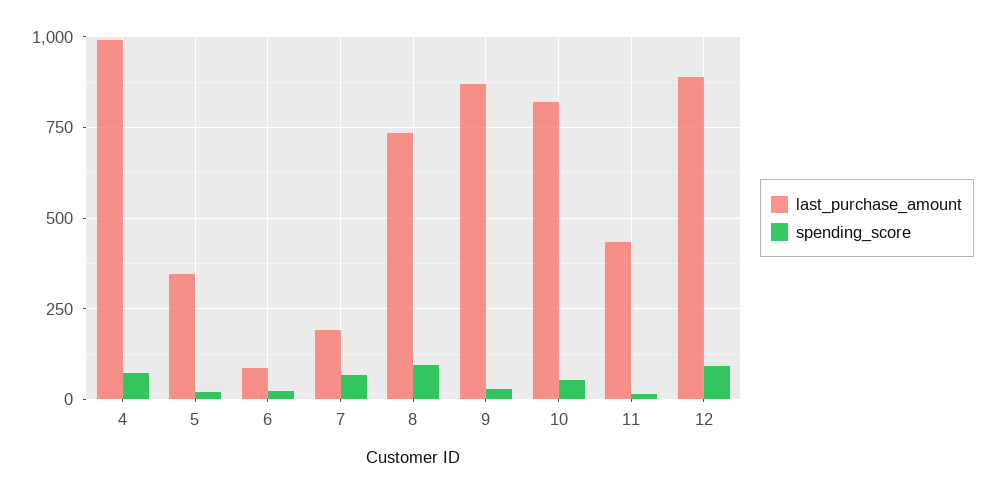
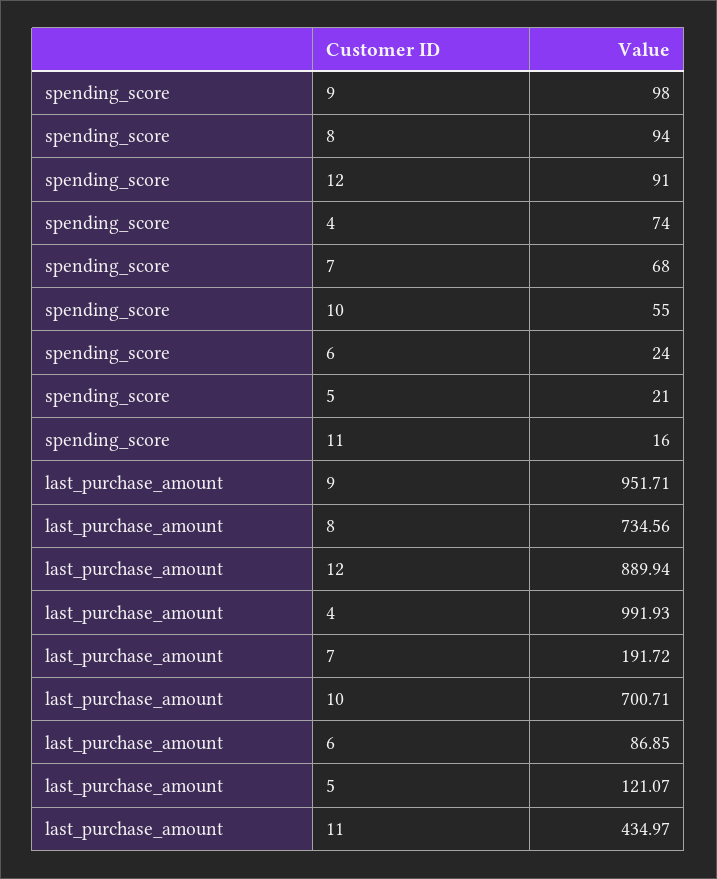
  {
    "last_purchase_amount": {
      "4": 991.93,
-     "5": 350,
+     "5": 121.07,
      "6": 86.85,
      "7": 191.72,
      "8": 734.56,
-     "9": 875,
+     "9": 951.71,
-     "10": 825,
+     "10": 700.71,
      "11": 434.97,
      "12": 889.94
    },
    "spending_score": {
      "4": 74,
      "5": 21,
      "6": 24,
      "7": 68,
      "8": 94,
-     "9": 25,
+     "9": 98,
      "10": 55,
      "11": 16,
      "12": 91
    }
  }

